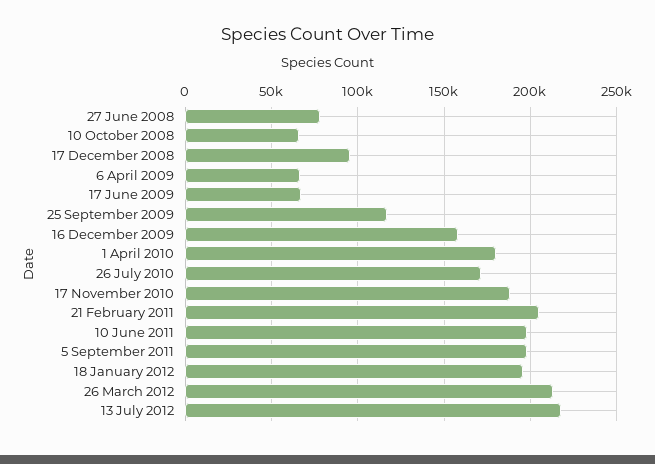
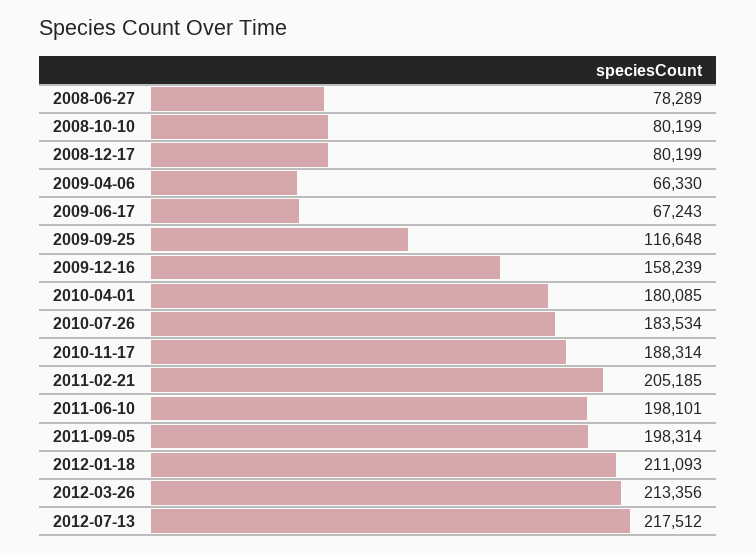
  {
    "27 June 2008": 78289,
-   "10 October 2008": 65000,
+   "10 October 2008": 80199,
-   "17 December 2008": 95000,
+   "17 December 2008": 80199,
    "6 April 2009": 66330,
    "17 June 2009": 67243,
    "25 September 2009": 116648,
    "16 December 2009": 158239,
    "1 April 2010": 180085,
-   "26 July 2010": 170000,
+   "26 July 2010": 183534,
    "17 November 2010": 188314,
    "21 February 2011": 205185,
    "10 June 2011": 198101,
    "5 September 2011": 198314,
-   "18 January 2012": 195000,
+   "18 January 2012": 211093,
    "26 March 2012": 213356,
    "13 July 2012": 217512
  }

